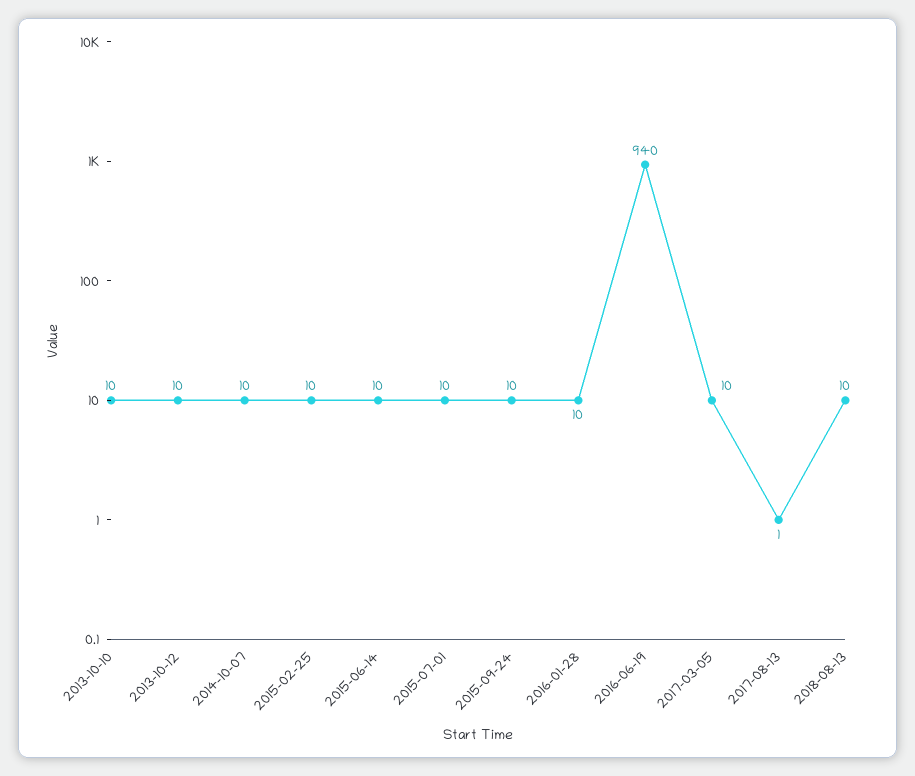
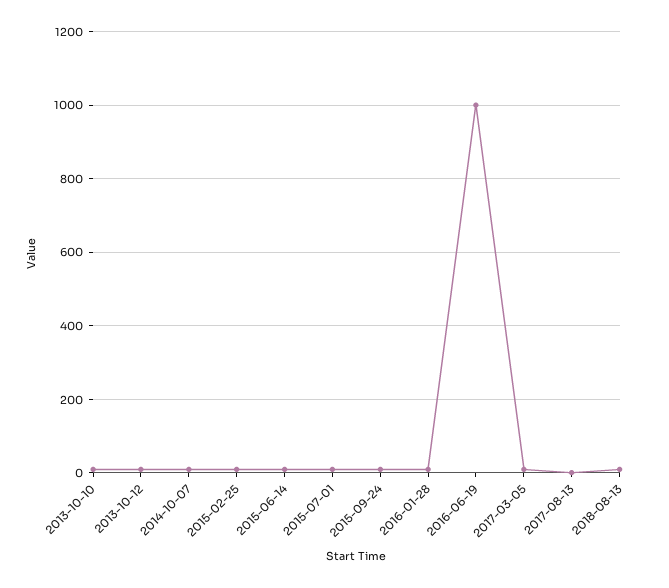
  {
    "2013-10-10": 10,
    "2013-10-12": 10,
    "2014-10-07": 10,
    "2015-02-25": 10,
    "2015-06-14": 10,
    "2015-07-01": 10,
    "2015-09-24": 10,
    "2016-01-28": 10,
-   "2016-06-19": 940,
+   "2016-06-19": 1000,
    "2017-03-05": 10,
    "2017-08-13": 1,
    "2018-08-13": 10
  }

